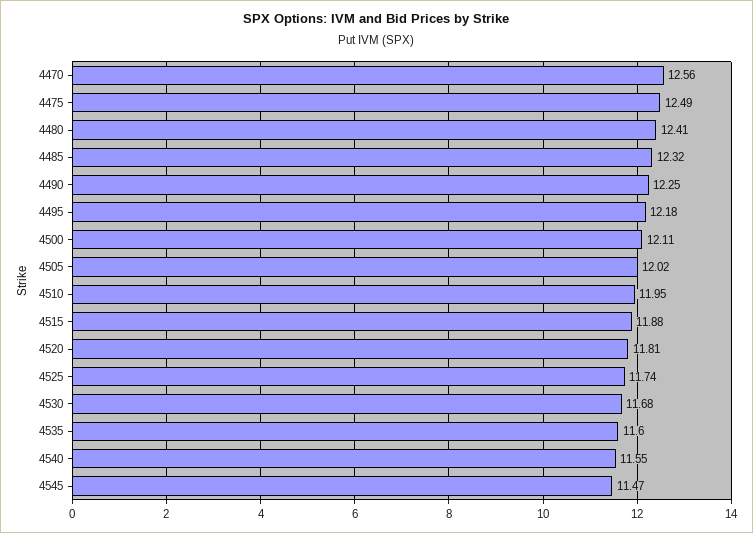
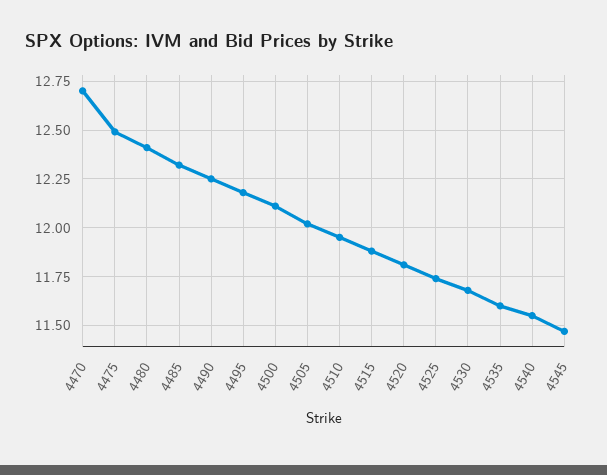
  {
-   "4470": 12.56,
+   "4470": 12.7,
    "4475": 12.49,
    "4480": 12.41,
    "4485": 12.32,
    "4490": 12.25,
    "4495": 12.18,
    "4500": 12.11,
    "4505": 12.02,
    "4510": 11.95,
    "4515": 11.88,
    "4520": 11.81,
    "4525": 11.74,
    "4530": 11.68,
    "4535": 11.6,
    "4540": 11.55,
    "4545": 11.47
  }

